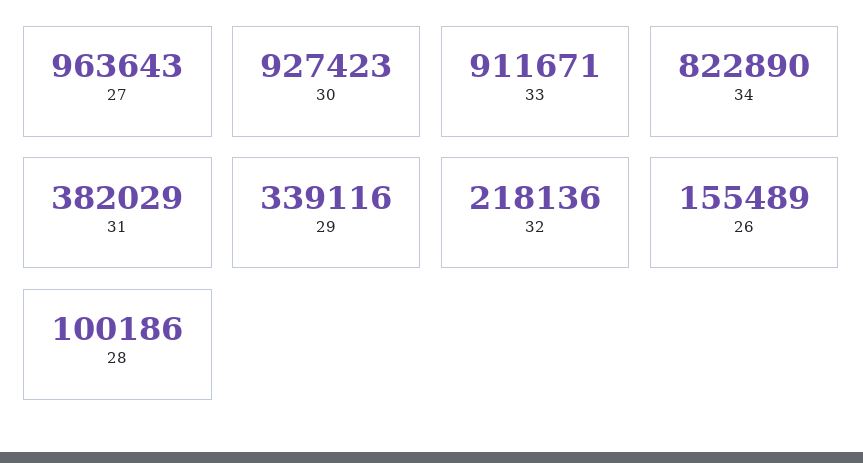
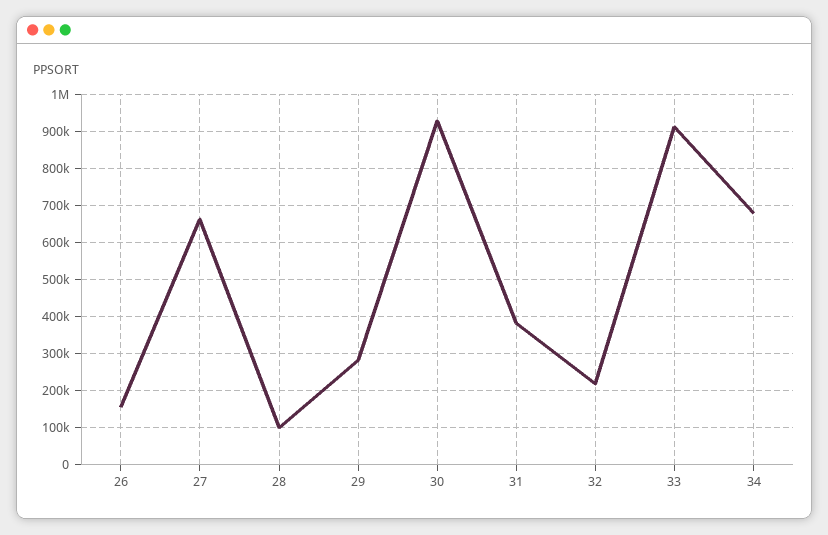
  {
-   "27": 963643,
+   "27": 660000,
    "30": 927423,
    "33": 911671,
-   "34": 822890,
+   "34": 680000,
    "31": 382029,
-   "29": 339116,
+   "29": 280000,
    "32": 218136,
    "26": 155489,
    "28": 100186
  }

